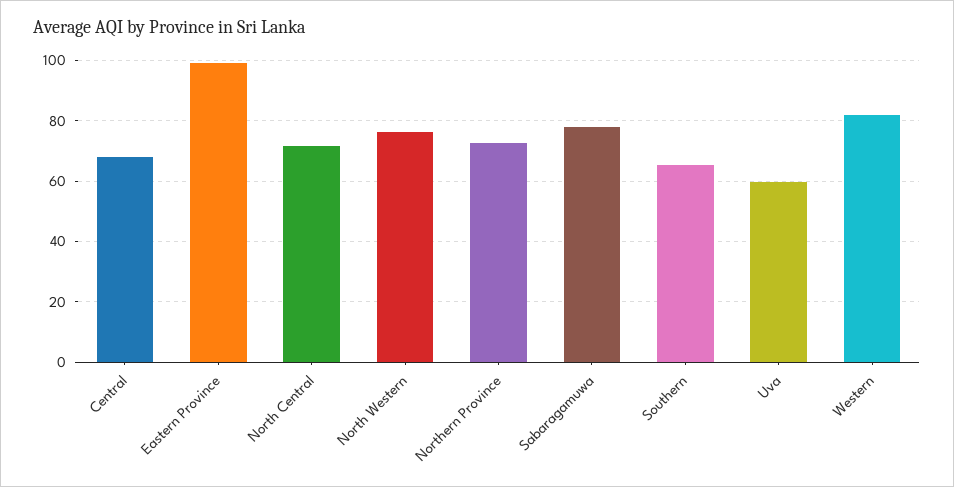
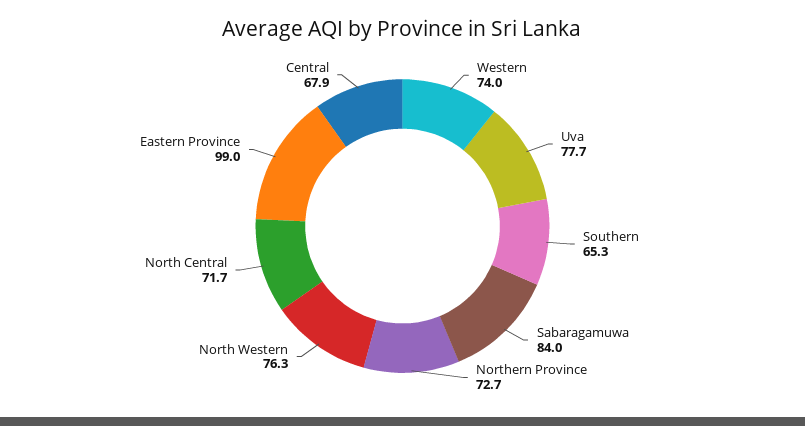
  {
    "Central": 67.9,
    "Eastern Province": 99,
    "North Central": 71.7,
    "North Western": 76.3,
    "Northern Province": 72.7,
-   "Sabaragamuwa": 78,
+   "Sabaragamuwa": 84,
    "Southern": 65.3,
-   "Uva": 60,
+   "Uva": 77.7,
-   "Western": 82
+   "Western": 74
  }

